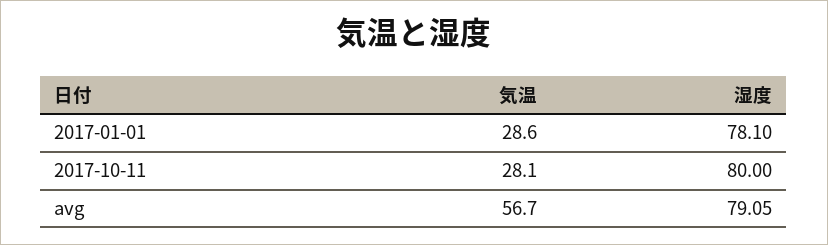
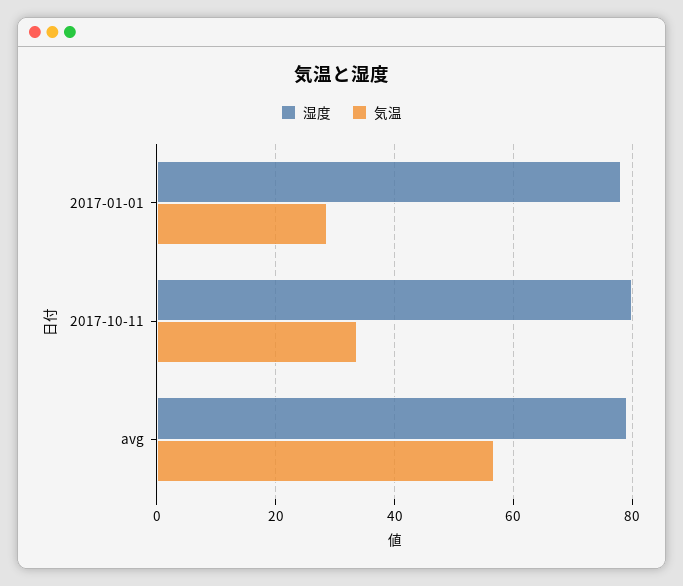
  {
    "気温": {
      "2017-01-01": 28.6,
-     "2017-10-11": 28.1,
+     "2017-10-11": 34,
      "avg": 56.7
    },
    "湿度": {
      "2017-01-01": 78.1,
      "2017-10-11": 80,
      "avg": 79.05
    }
  }

